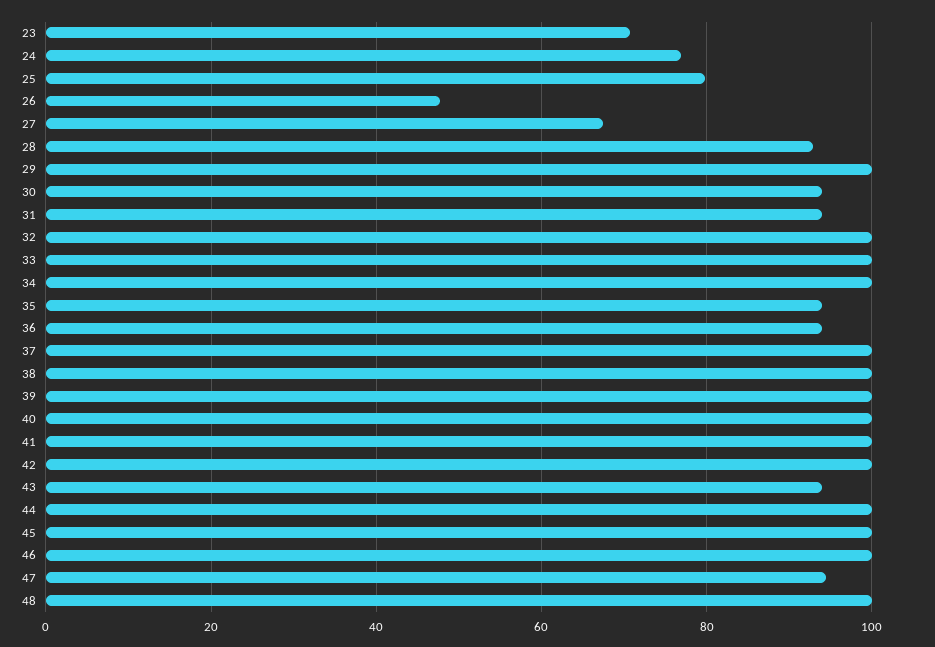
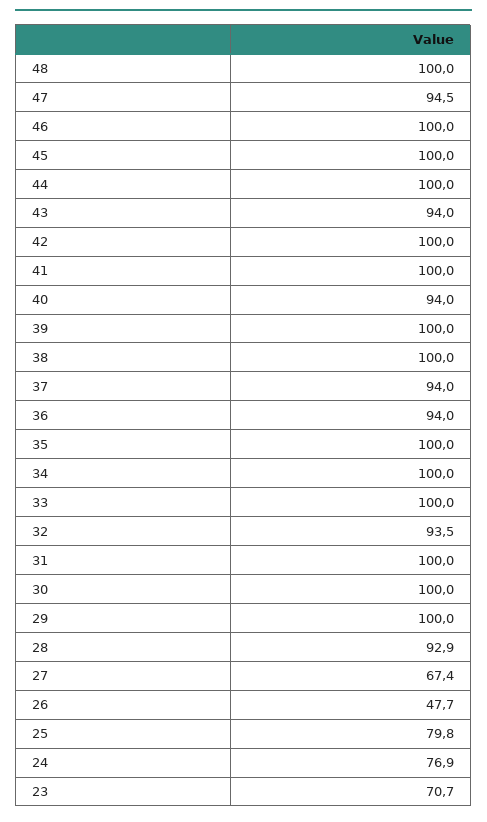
  {
    "23": 70.7,
    "24": 76.9,
    "25": 79.8,
    "26": 47.7,
    "27": 67.4,
    "28": 92.9,
    "29": 100,
-   "30": 94,
+   "30": 100,
-   "31": 94,
+   "31": 100,
-   "32": 100,
+   "32": 93.5,
    "33": 100,
    "34": 100,
-   "35": 94,
+   "35": 100,
    "36": 94,
-   "37": 100,
+   "37": 94,
    "38": 100,
    "39": 100,
-   "40": 100,
+   "40": 94,
    "41": 100,
    "42": 100,
    "43": 94,
    "44": 100,
    "45": 100,
    "46": 100,
    "47": 94.5,
    "48": 100
  }

